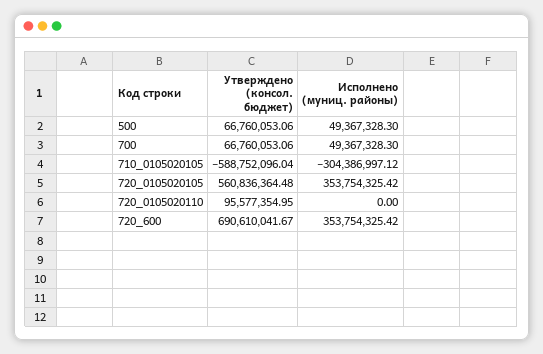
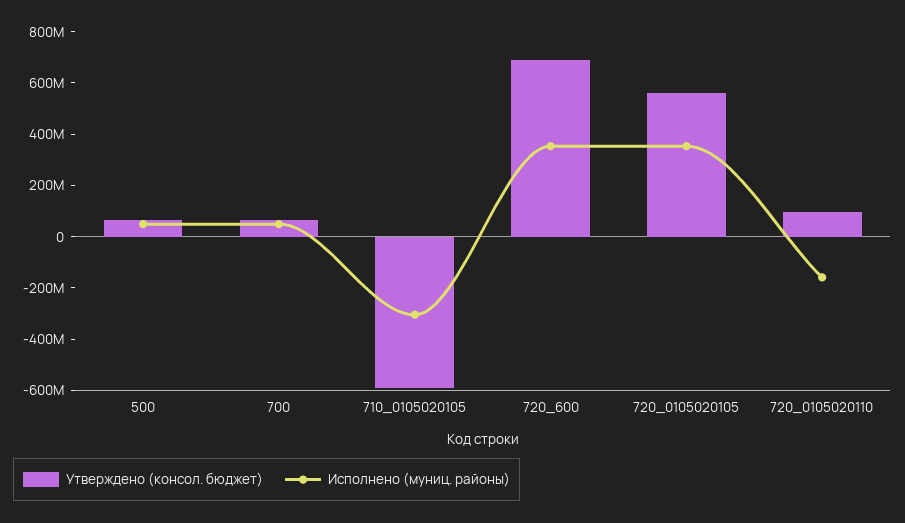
  {
    "Утверждено (консол. бюджет)": {
      "500": 66760053.06,
      "700": 66760053.06,
      "710_0105020105": -588752096.04,
      "720_0105020105": 560836364.48,
      "720_0105020110": 95577354.95,
      "720_600": 690610041.67
    },
    "Исполнено (муниц. районы)": {
      "500": 49367328.3,
      "700": 49367328.3,
      "710_0105020105": -304386997.12,
      "720_0105020105": 353754325.42,
-     "720_0105020110": 0,
+     "720_0105020110": -150000000,
      "720_600": 353754325.42
    }
  }

